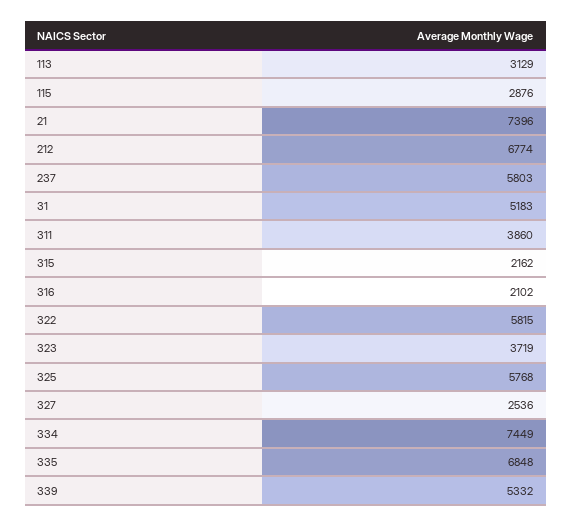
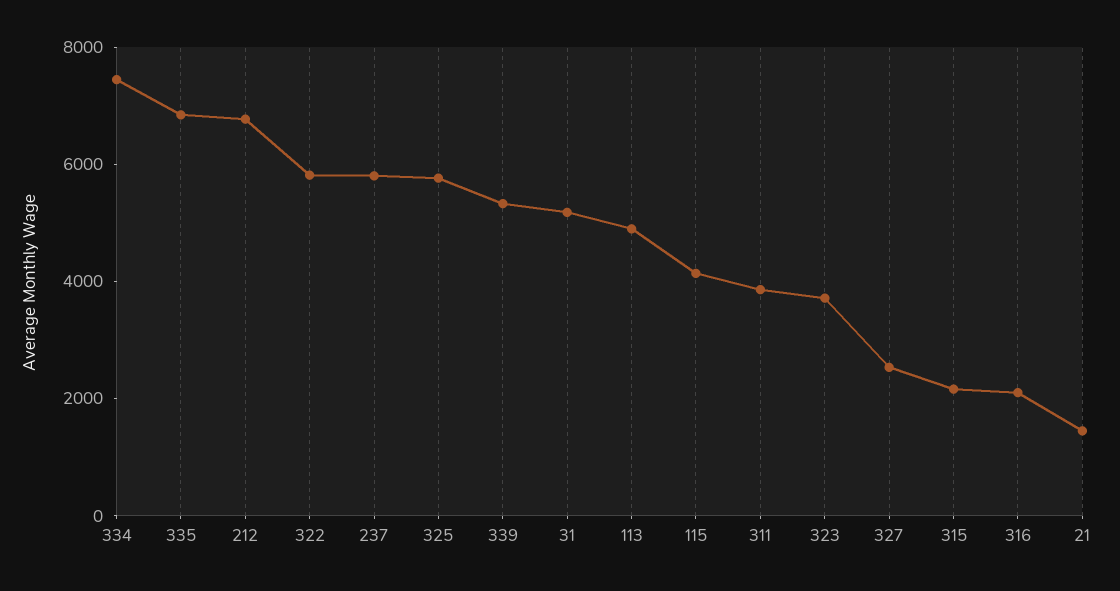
  {
-   "113": 3129,
+   "113": 5000,
-   "115": 2876,
+   "115": 4000,
-   "21": 7396,
+   "21": 1500,
    "212": 6774,
    "237": 5803,
    "31": 5183,
    "311": 3860,
    "315": 2162,
    "316": 2102,
    "322": 5815,
    "323": 3719,
    "325": 5768,
    "327": 2536,
    "334": 7449,
    "335": 6848,
    "339": 5332
  }

